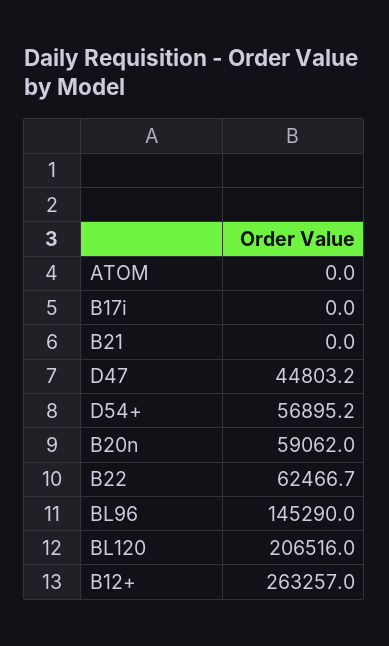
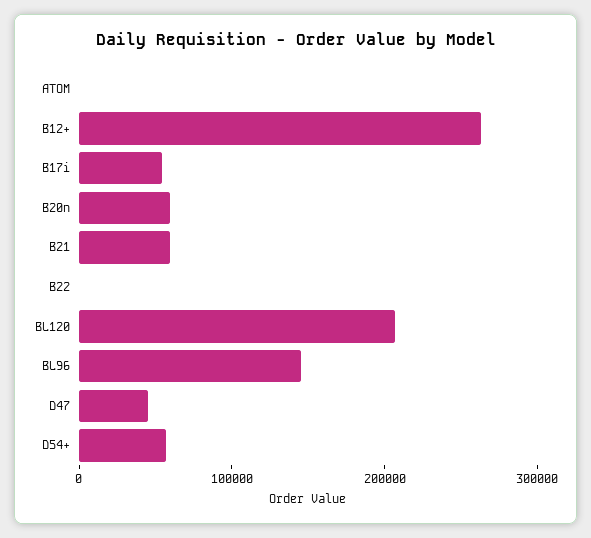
  {
    "ATOM": 0,
-   "B17i": 0,
+   "B17i": 60000,
-   "B21": 0,
+   "B21": 60000,
    "D47": 44803.2,
    "D54+": 56895.2,
    "B20n": 59062,
-   "B22": 62466.7,
+   "B22": 0,
    "BL96": 145290,
    "BL120": 206516,
    "B12+": 263257
  }

